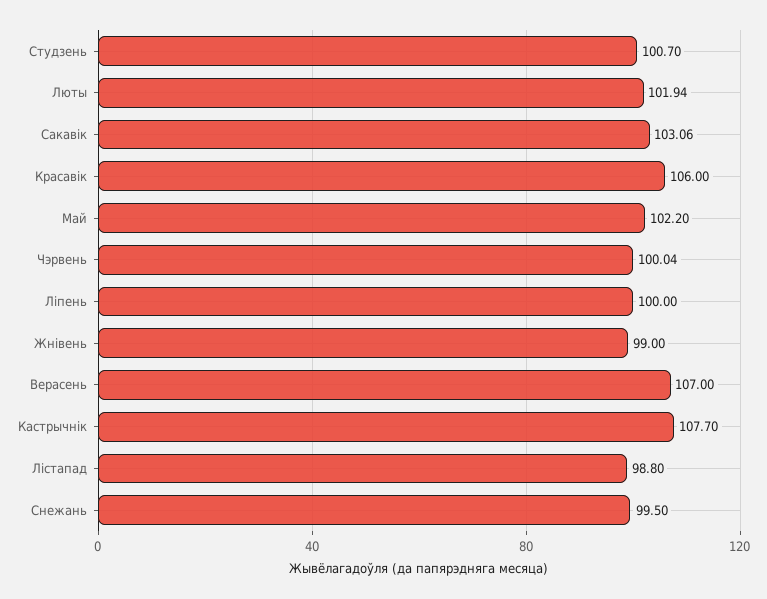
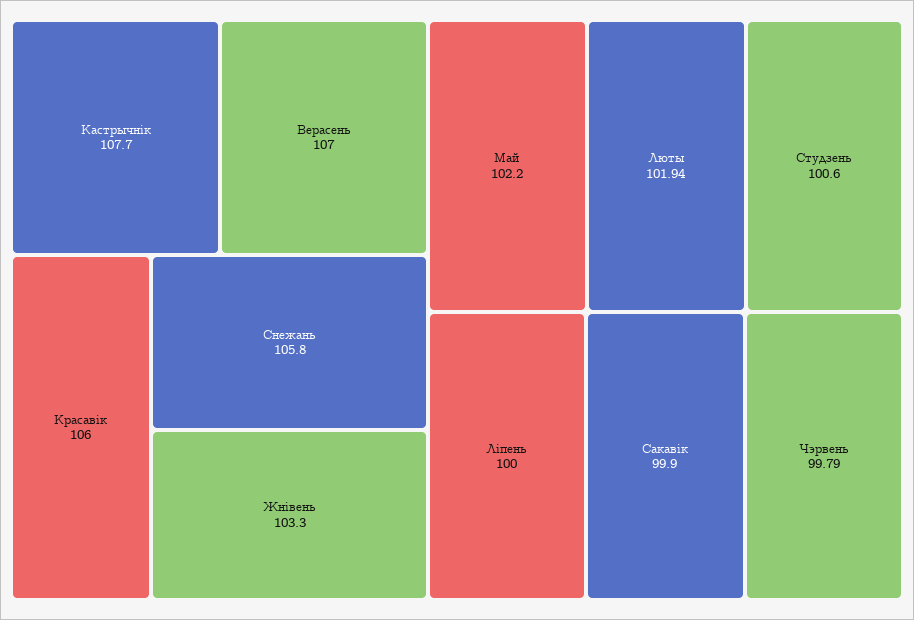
  {
-   "Студзень": 100.7,
+   "Студзень": 100.6,
    "Люты": 101.94,
-   "Сакавік": 103.06,
+   "Сакавік": 99.9,
    "Красавік": 106,
    "Май": 102.2,
-   "Чэрвень": 100.04,
+   "Чэрвень": 99.79,
    "Ліпень": 100,
-   "Жнівень": 99,
+   "Жнівень": 103.3,
    "Верасень": 107,
    "Кастрычнік": 107.7,
-   "Лістапад": 98.8,
-   "Снежань": 99.5
+   "Снежань": 105.8
  }

